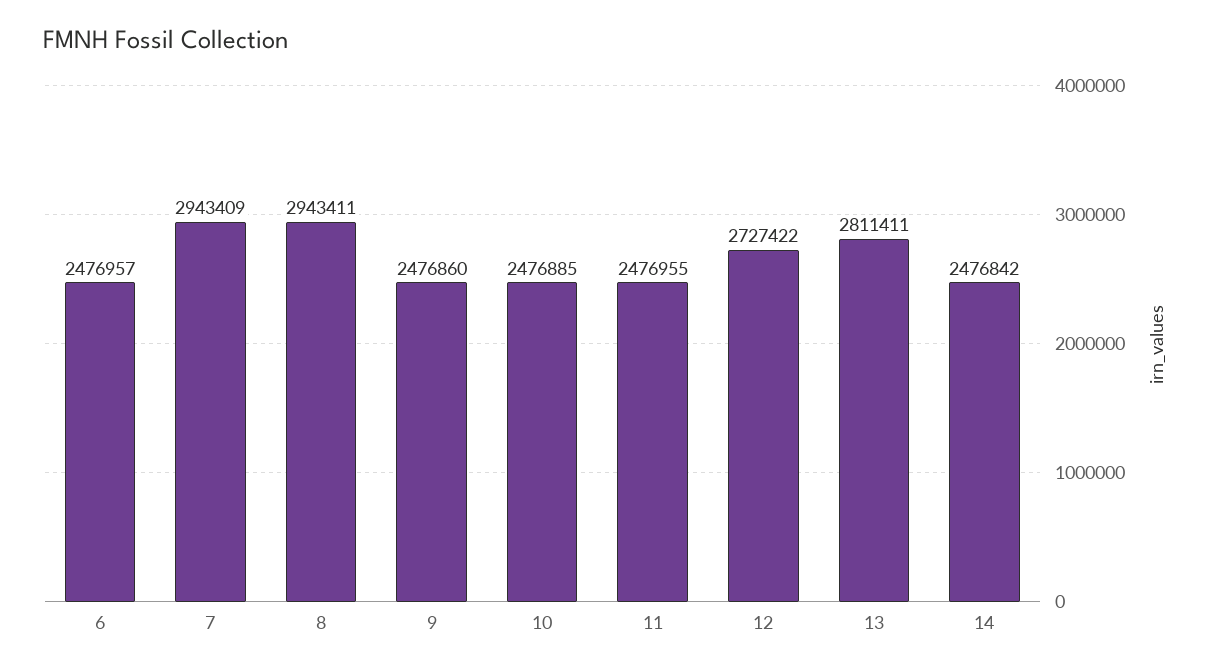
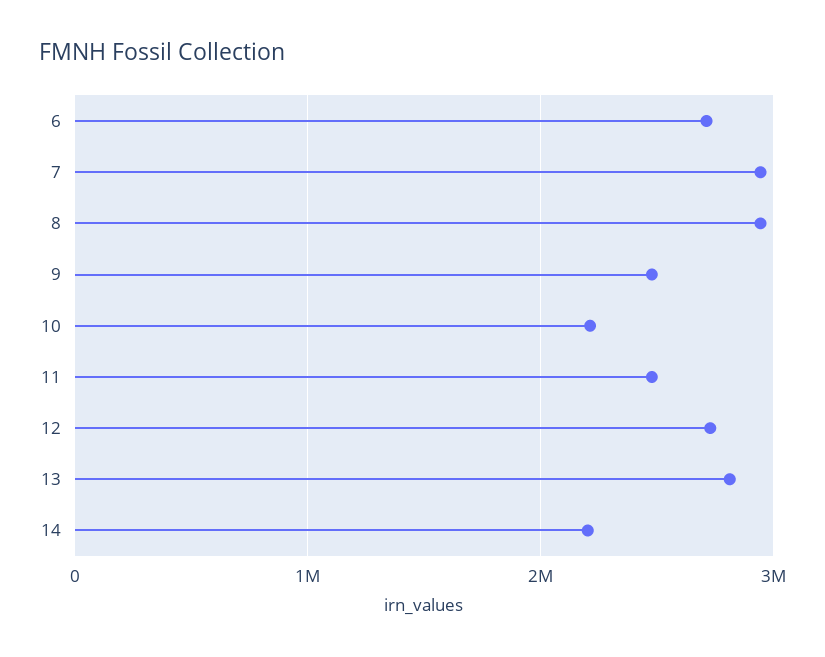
  {
-   "6": 2476957,
+   "6": 2700000,
    "7": 2943409,
    "8": 2943411,
    "9": 2476860,
-   "10": 2476885,
+   "10": 2200000,
    "11": 2476955,
    "12": 2727422,
    "13": 2811411,
-   "14": 2476842
+   "14": 2200000
  }

